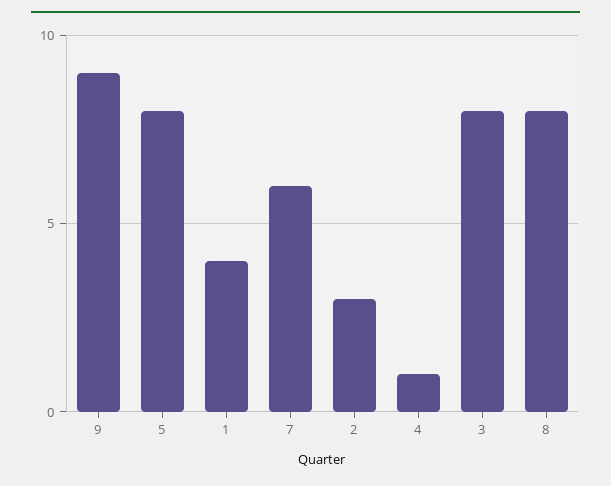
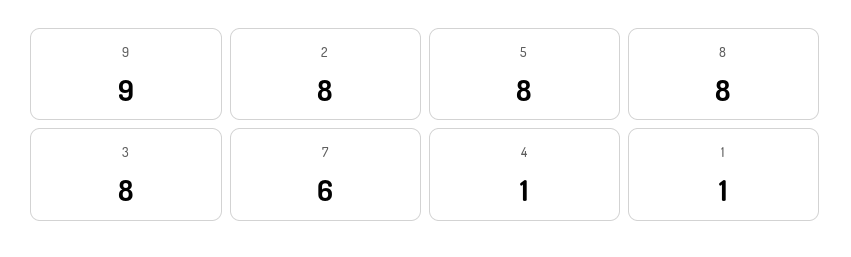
  {
    "9": 9,
    "5": 8,
-   "1": 4,
+   "1": 1,
    "7": 6,
-   "2": 3,
+   "2": 8,
    "4": 1,
    "3": 8,
    "8": 8
  }

